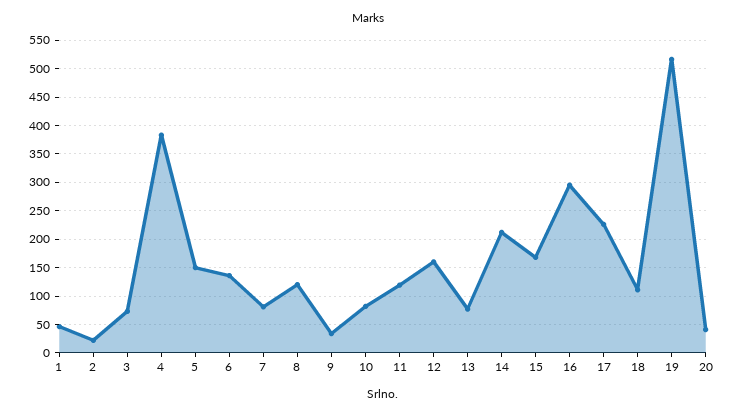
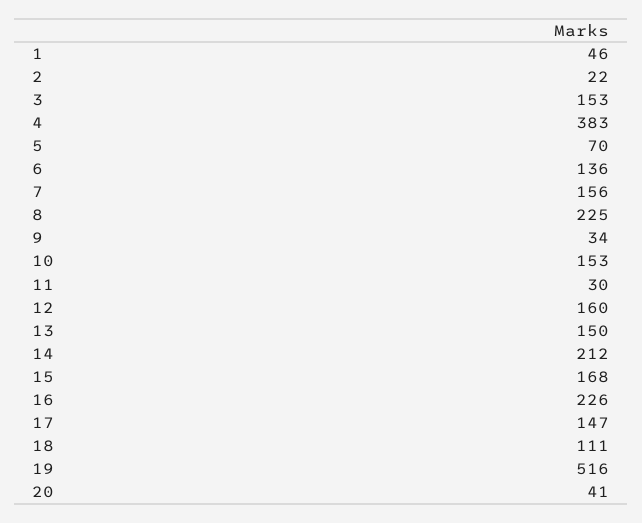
  {
    "1": 46,
    "2": 22,
-   "3": 75,
+   "3": 153,
    "4": 383,
-   "5": 150,
+   "5": 70,
    "6": 136,
-   "7": 75,
+   "7": 156,
-   "8": 125,
+   "8": 225,
    "9": 34,
-   "10": 75,
+   "10": 153,
-   "11": 125,
+   "11": 30,
    "12": 160,
-   "13": 75,
+   "13": 150,
    "14": 212,
    "15": 168,
-   "16": 300,
+   "16": 226,
-   "17": 225,
+   "17": 147,
    "18": 111,
    "19": 516,
    "20": 41
  }

